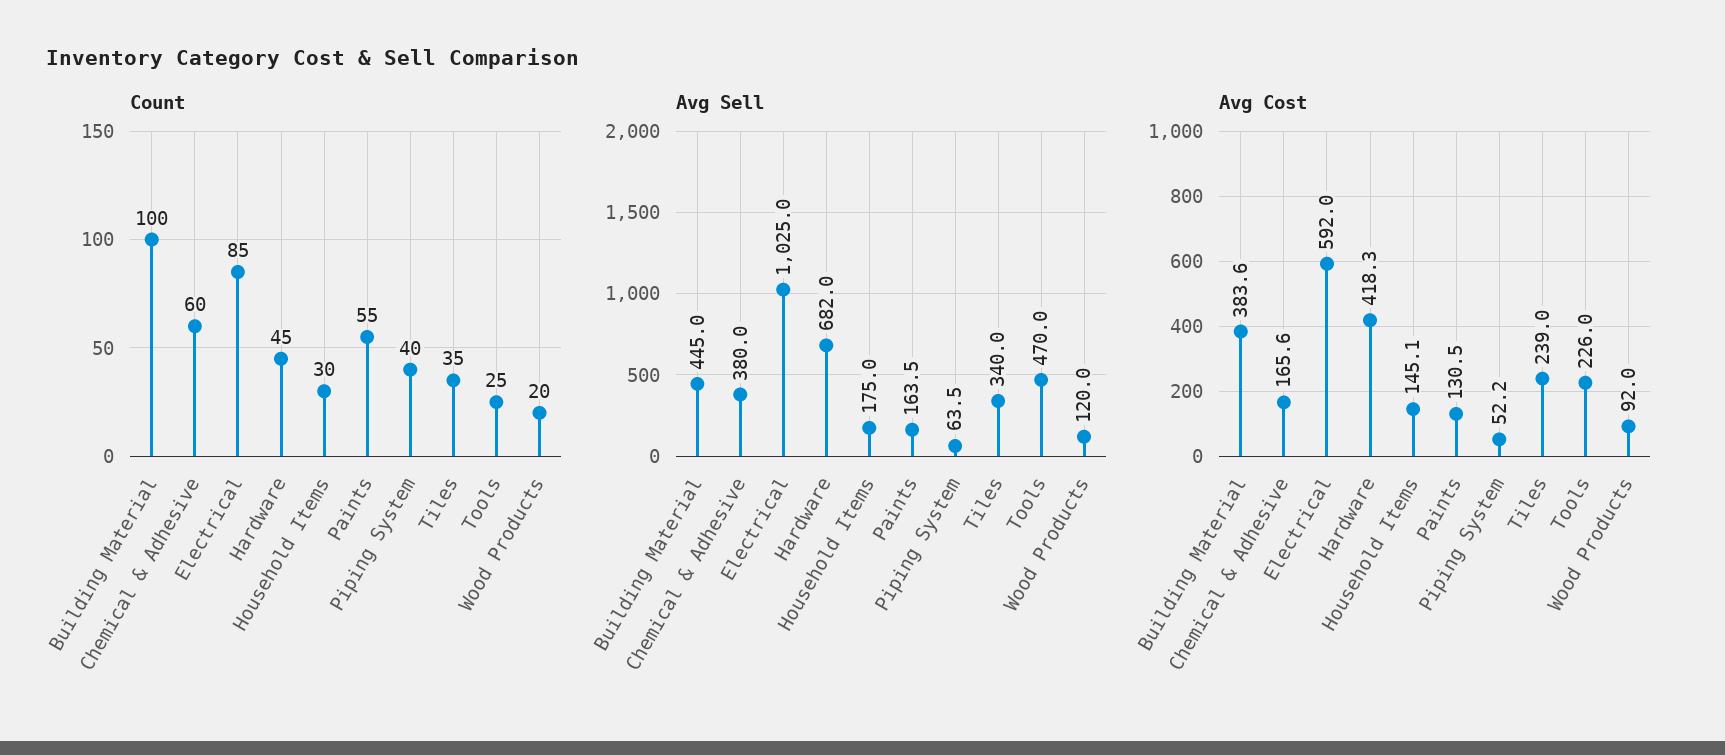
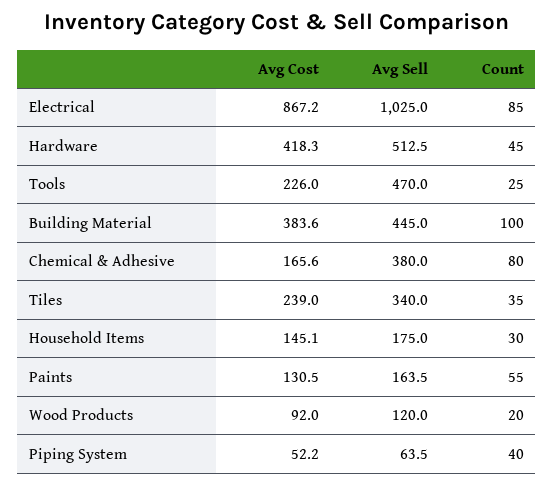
  {
    "Count": {
      "Building Material": 100,
-     "Chemical & Adhesive": 60,
+     "Chemical & Adhesive": 80,
      "Electrical": 85,
      "Hardware": 45,
      "Household Items": 30,
      "Paints": 55,
      "Piping System": 40,
      "Tiles": 35,
      "Tools": 25,
      "Wood Products": 20
    },
    "Avg Sell": {
      "Building Material": 445,
      "Chemical & Adhesive": 380,
      "Electrical": 1025,
-     "Hardware": 682,
+     "Hardware": 512.5,
      "Household Items": 175,
      "Paints": 163.5,
      "Piping System": 63.5,
      "Tiles": 340,
      "Tools": 470,
      "Wood Products": 120
    },
    "Avg Cost": {
      "Building Material": 383.6,
      "Chemical & Adhesive": 165.6,
-     "Electrical": 592,
+     "Electrical": 867.2,
      "Hardware": 418.3,
      "Household Items": 145.1,
      "Paints": 130.5,
      "Piping System": 52.2,
      "Tiles": 239,
      "Tools": 226,
      "Wood Products": 92
    }
  }

